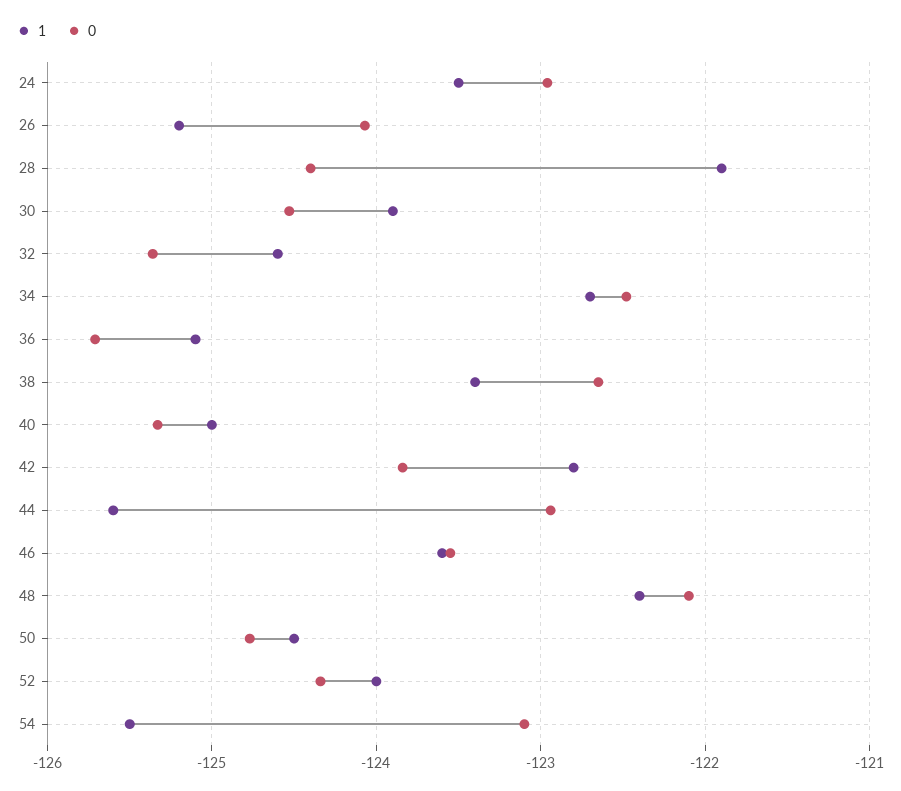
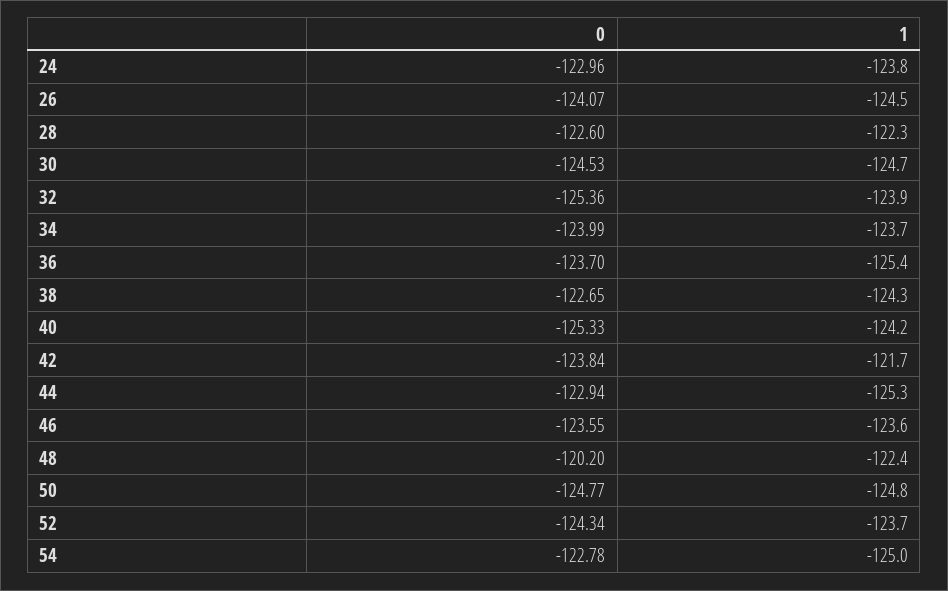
  {
    "1": {
-     "24": -123.5,
+     "24": -123.8,
-     "26": -125.2,
+     "26": -124.5,
-     "28": -121.9,
+     "28": -122.3,
-     "30": -123.9,
+     "30": -124.7,
-     "32": -124.6,
+     "32": -123.9,
-     "34": -122.7,
+     "34": -123.7,
-     "36": -125.1,
+     "36": -125.4,
-     "38": -123.4,
+     "38": -124.3,
-     "40": -125,
+     "40": -124.2,
-     "42": -122.8,
+     "42": -121.7,
-     "44": -125.6,
+     "44": -125.3,
      "46": -123.6,
      "48": -122.4,
-     "50": -124.5,
+     "50": -124.8,
-     "52": -124,
+     "52": -123.7,
-     "54": -125.5
+     "54": -125
    },
    "0": {
      "24": -122.96,
      "26": -124.07,
-     "28": -124.4,
+     "28": -122.6,
      "30": -124.53,
      "32": -125.36,
-     "34": -122.5,
+     "34": -123.99,
-     "36": -125.7,
+     "36": -123.7,
      "38": -122.65,
      "40": -125.33,
      "42": -123.84,
      "44": -122.94,
      "46": -123.55,
-     "48": -122.1,
+     "48": -120.2,
      "50": -124.77,
      "52": -124.34,
-     "54": -123.1
+     "54": -122.78
    }
  }

